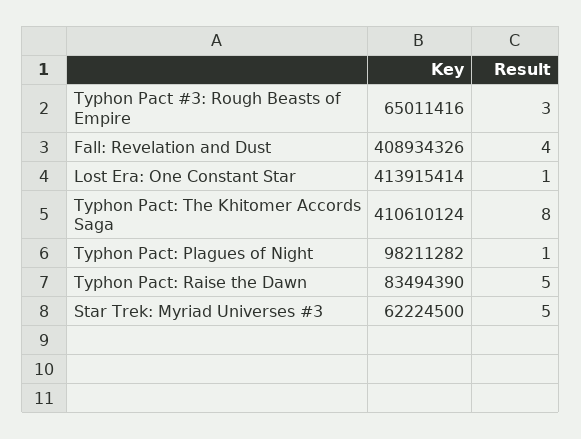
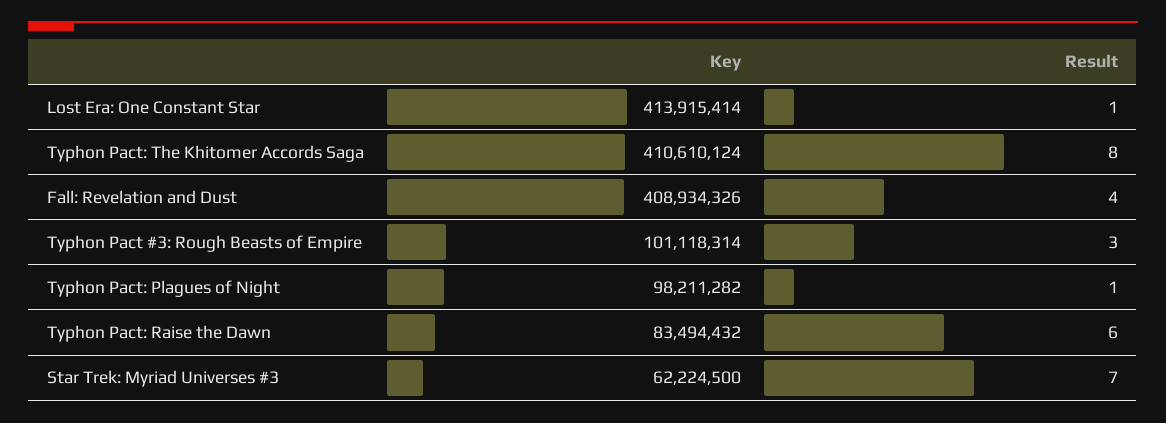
  {
    "Key": {
-     "Typhon Pact #3: Rough Beasts of Empire": 65011416,
+     "Typhon Pact #3: Rough Beasts of Empire": 101118314,
      "Fall: Revelation and Dust": 408934326,
      "Lost Era: One Constant Star": 413915414,
      "Typhon Pact: The Khitomer Accords Saga": 410610124,
      "Typhon Pact: Plagues of Night": 98211282,
-     "Typhon Pact: Raise the Dawn": 83494390,
+     "Typhon Pact: Raise the Dawn": 83494432,
      "Star Trek: Myriad Universes #3": 62224500
    },
    "Result": {
      "Typhon Pact #3: Rough Beasts of Empire": 3,
      "Fall: Revelation and Dust": 4,
      "Lost Era: One Constant Star": 1,
      "Typhon Pact: The Khitomer Accords Saga": 8,
      "Typhon Pact: Plagues of Night": 1,
-     "Typhon Pact: Raise the Dawn": 5,
+     "Typhon Pact: Raise the Dawn": 6,
-     "Star Trek: Myriad Universes #3": 5
+     "Star Trek: Myriad Universes #3": 7
    }
  }

